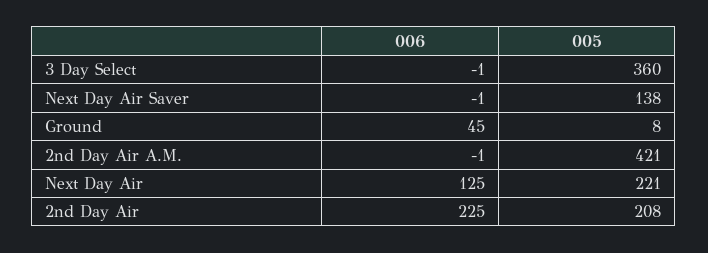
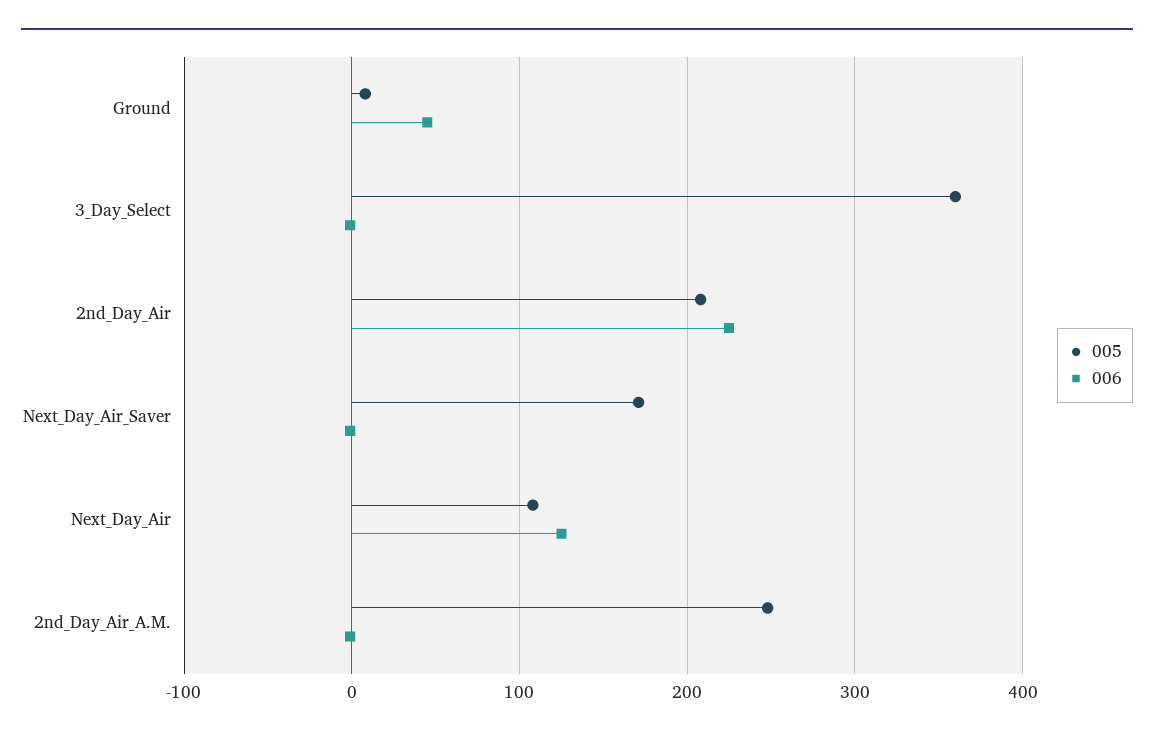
  {
    "006": {
      "3 Day Select": -1,
      "Next Day Air Saver": -1,
      "Ground": 45,
      "2nd Day Air A.M.": -1,
      "Next Day Air": 125,
      "2nd Day Air": 225
    },
    "005": {
      "3 Day Select": 360,
-     "Next Day Air Saver": 138,
+     "Next Day Air Saver": 170,
      "Ground": 8,
-     "2nd Day Air A.M.": 421,
+     "2nd Day Air A.M.": 250,
-     "Next Day Air": 221,
+     "Next Day Air": 110,
      "2nd Day Air": 208
    }
  }

